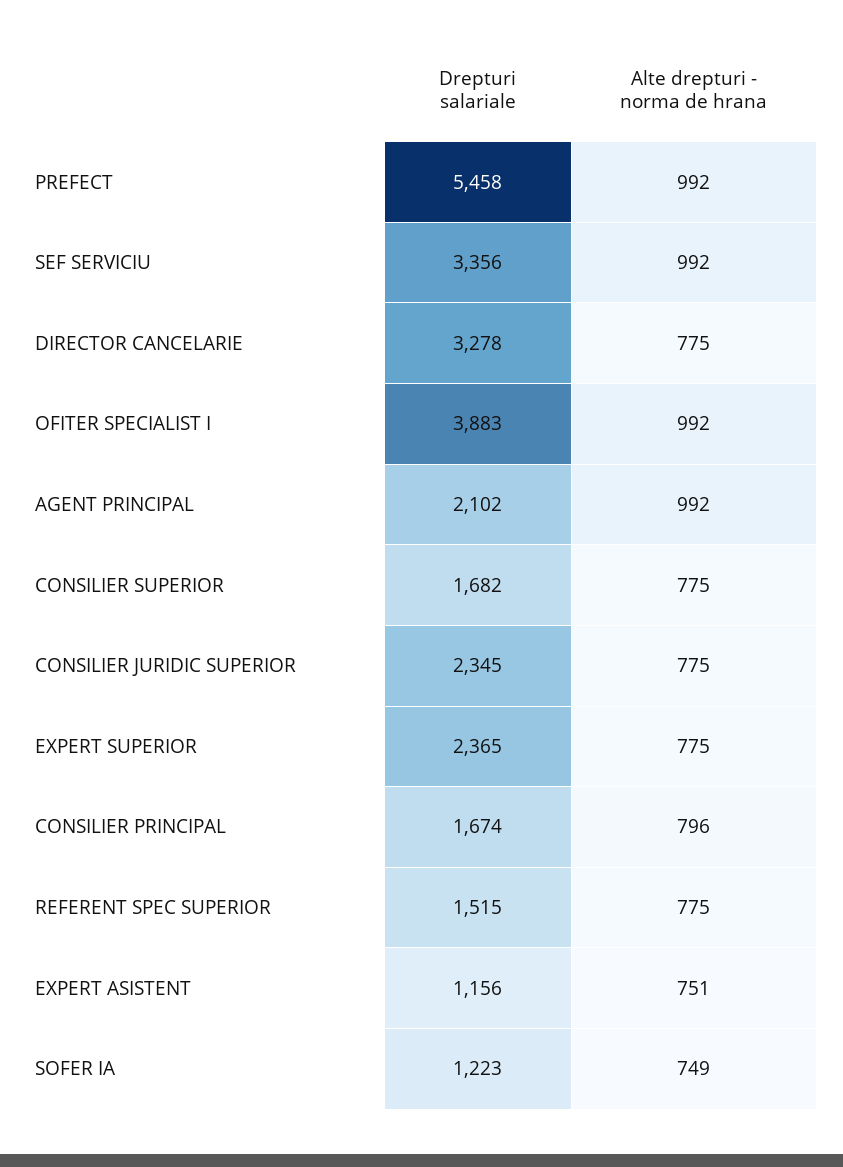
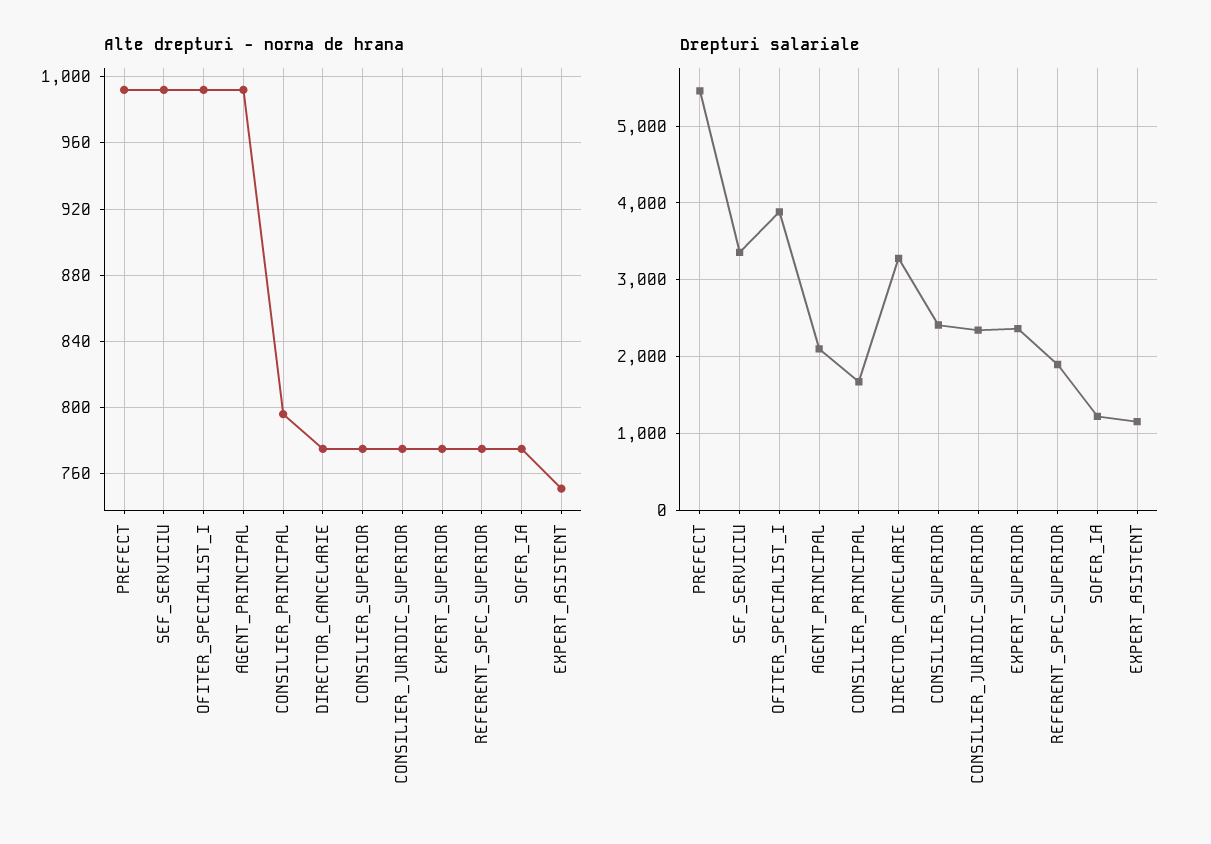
  {
    "Drepturi salariale": {
      "PREFECT": 5458,
      "SEF SERVICIU": 3356,
      "DIRECTOR CANCELARIE": 3278,
      "OFITER SPECIALIST I": 3883,
      "AGENT PRINCIPAL": 2102,
-     "CONSILIER SUPERIOR": 1682,
+     "CONSILIER SUPERIOR": 2400,
      "CONSILIER JURIDIC SUPERIOR": 2345,
      "EXPERT SUPERIOR": 2365,
      "CONSILIER PRINCIPAL": 1674,
-     "REFERENT SPEC SUPERIOR": 1515,
+     "REFERENT SPEC SUPERIOR": 1900,
      "EXPERT ASISTENT": 1156,
      "SOFER IA": 1223
    },
    "Alte drepturi - norma de hrana": {
      "PREFECT": 992,
      "SEF SERVICIU": 992,
      "DIRECTOR CANCELARIE": 775,
      "OFITER SPECIALIST I": 992,
      "AGENT PRINCIPAL": 992,
      "CONSILIER SUPERIOR": 775,
      "CONSILIER JURIDIC SUPERIOR": 775,
      "EXPERT SUPERIOR": 775,
      "CONSILIER PRINCIPAL": 796,
      "REFERENT SPEC SUPERIOR": 775,
      "EXPERT ASISTENT": 751,
-     "SOFER IA": 749
+     "SOFER IA": 775
    }
  }

